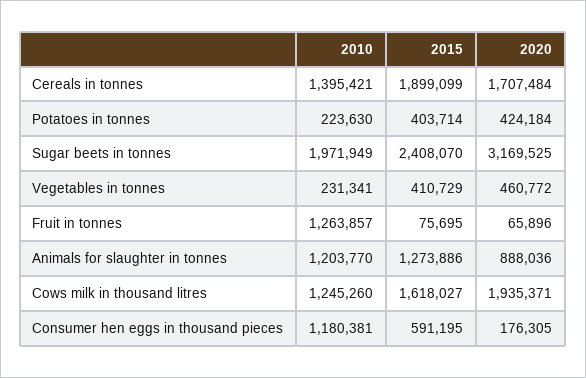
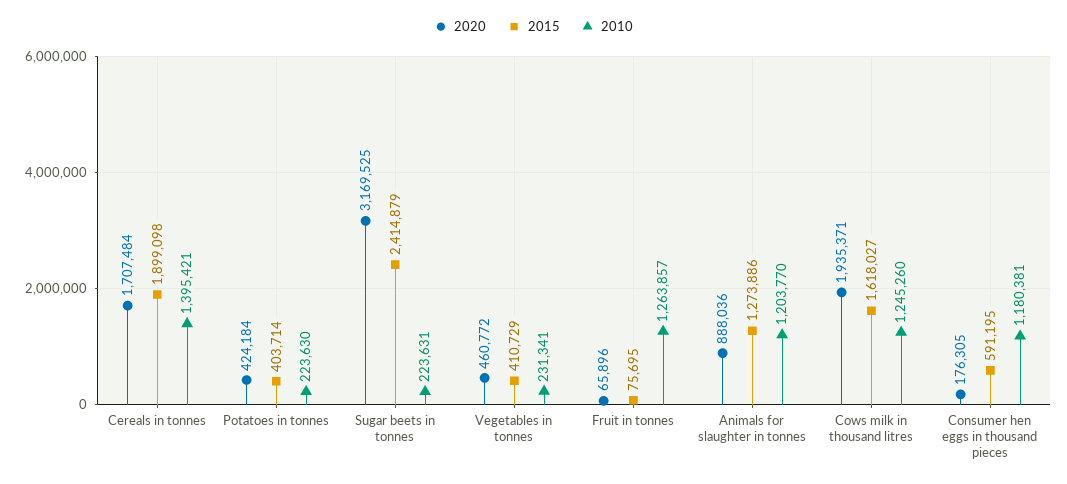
  {
    "2010": {
      "Cereals in tonnes": 1395421,
      "Potatoes in tonnes": 223630,
-     "Sugar beets in tonnes": 1971949,
+     "Sugar beets in tonnes": 223631,
      "Vegetables in tonnes": 231341,
      "Fruit in tonnes": 1263857,
      "Animals for slaughter in tonnes": 1203770,
      "Cows milk in thousand litres": 1245260,
      "Consumer hen eggs in thousand pieces": 1180381
    },
    "2015": {
-     "Cereals in tonnes": 1899099,
+     "Cereals in tonnes": 1899098,
      "Potatoes in tonnes": 403714,
-     "Sugar beets in tonnes": 2408070,
+     "Sugar beets in tonnes": 2414879,
      "Vegetables in tonnes": 410729,
      "Fruit in tonnes": 75695,
      "Animals for slaughter in tonnes": 1273886,
      "Cows milk in thousand litres": 1618027,
      "Consumer hen eggs in thousand pieces": 591195
    },
    "2020": {
      "Cereals in tonnes": 1707484,
      "Potatoes in tonnes": 424184,
      "Sugar beets in tonnes": 3169525,
      "Vegetables in tonnes": 460772,
      "Fruit in tonnes": 65896,
      "Animals for slaughter in tonnes": 888036,
      "Cows milk in thousand litres": 1935371,
      "Consumer hen eggs in thousand pieces": 176305
    }
  }

